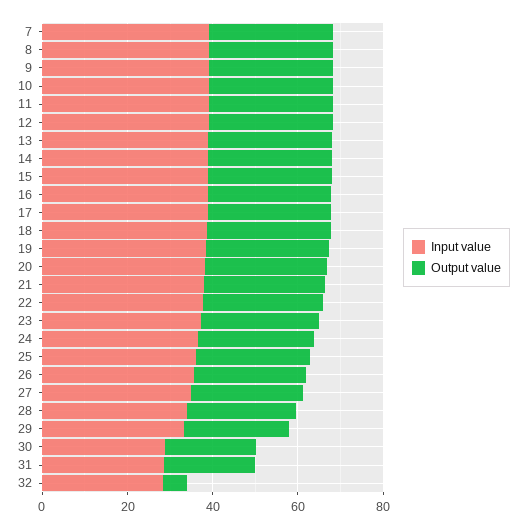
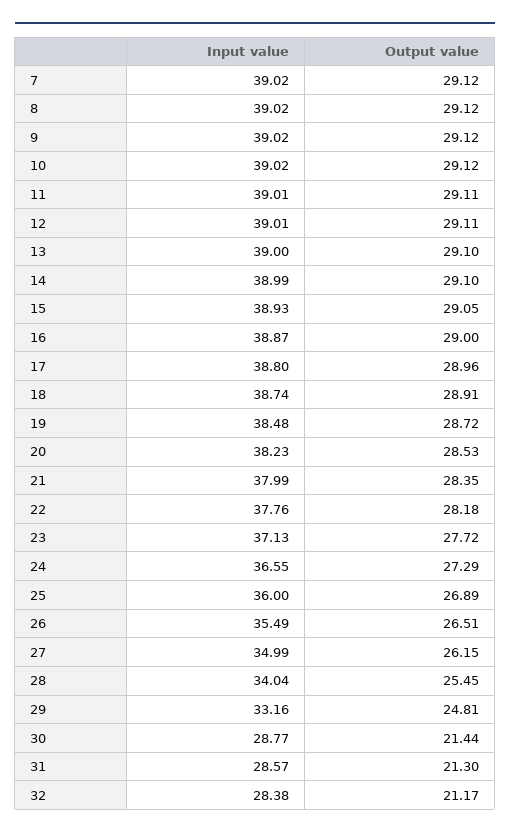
  {
    "Input value": {
      "7": 39.02,
      "8": 39.02,
      "9": 39.02,
      "10": 39.02,
      "11": 39.01,
      "12": 39.01,
      "13": 39,
      "14": 38.99,
      "15": 38.93,
      "16": 38.87,
      "17": 38.8,
      "18": 38.74,
      "19": 38.48,
      "20": 38.23,
      "21": 37.99,
      "22": 37.76,
      "23": 37.13,
      "24": 36.55,
      "25": 36,
      "26": 35.49,
      "27": 34.99,
      "28": 34.04,
      "29": 33.16,
      "30": 28.77,
      "31": 28.57,
      "32": 28.38
    },
    "Output value": {
      "7": 29.12,
      "8": 29.12,
      "9": 29.12,
      "10": 29.12,
      "11": 29.11,
      "12": 29.11,
      "13": 29.1,
      "14": 29.1,
      "15": 29.05,
      "16": 29,
      "17": 28.96,
      "18": 28.91,
      "19": 28.72,
      "20": 28.53,
      "21": 28.35,
      "22": 28.18,
      "23": 27.72,
      "24": 27.29,
      "25": 26.89,
      "26": 26.51,
      "27": 26.15,
      "28": 25.45,
      "29": 24.81,
      "30": 21.44,
      "31": 21.3,
-     "32": 5
+     "32": 21.17
    }
  }

